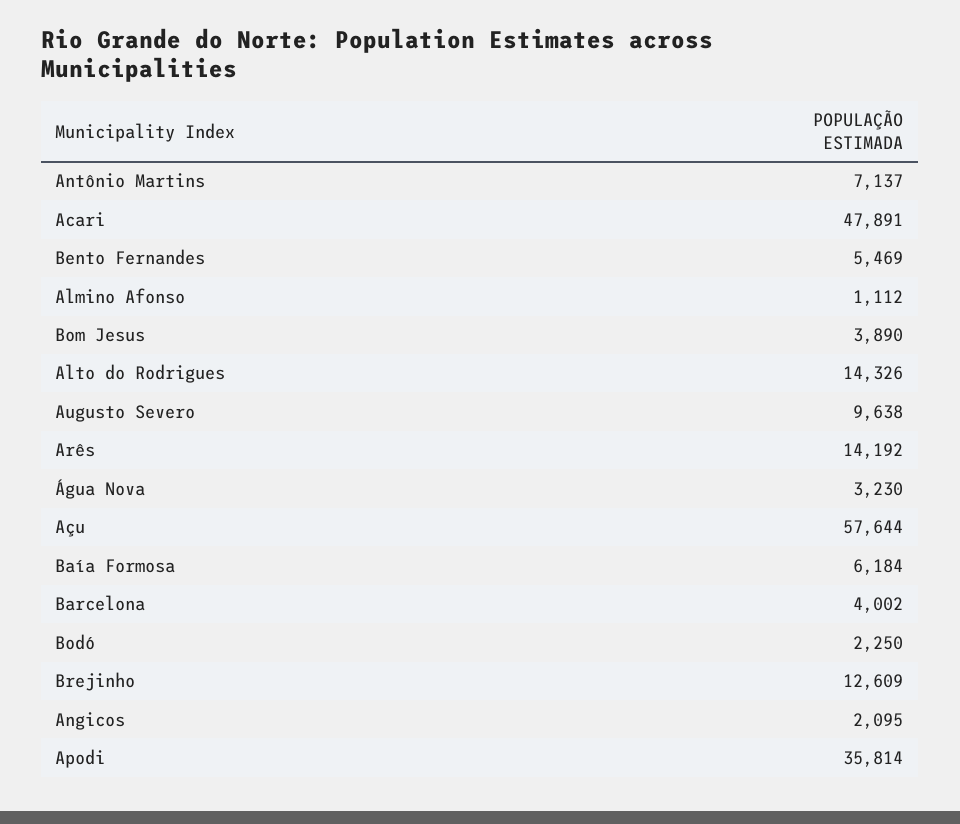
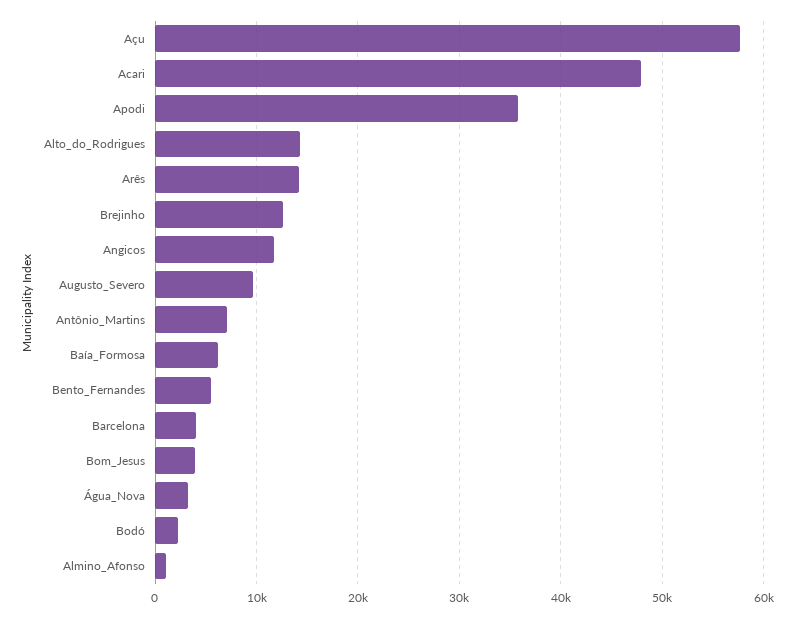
  {
    "Antônio Martins": 7137,
    "Acari": 47891,
    "Bento Fernandes": 5469,
    "Almino Afonso": 1112,
    "Bom Jesus": 3890,
    "Alto do Rodrigues": 14326,
    "Augusto Severo": 9638,
    "Arês": 14192,
    "Água Nova": 3230,
    "Açu": 57644,
    "Baía Formosa": 6184,
    "Barcelona": 4002,
    "Bodó": 2250,
    "Brejinho": 12609,
-   "Angicos": 2095,
+   "Angicos": 12000,
    "Apodi": 35814
  }

